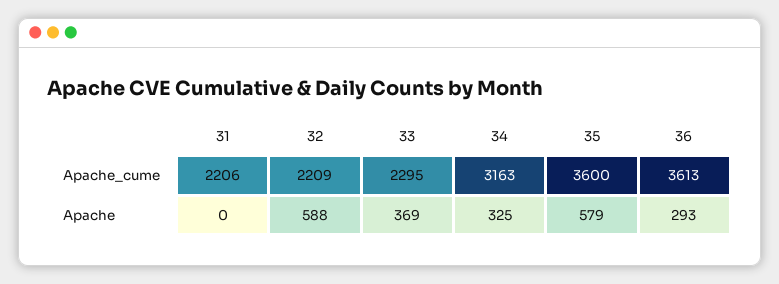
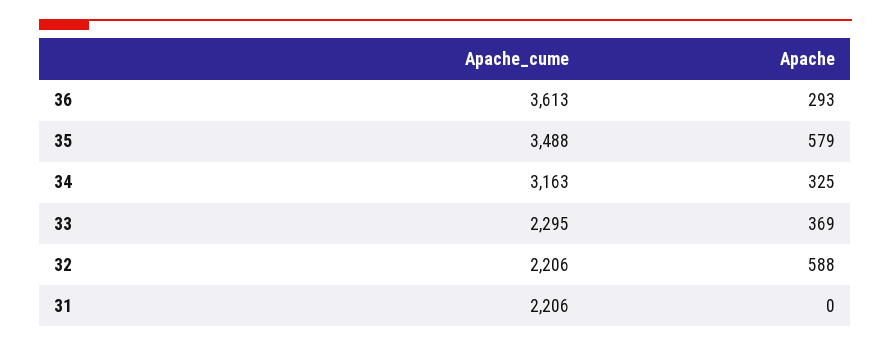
  {
    "31": {
      "Apache_cume": 2206,
      "Apache": 0
    },
    "32": {
-     "Apache_cume": 2209,
+     "Apache_cume": 2206,
      "Apache": 588
    },
    "33": {
      "Apache_cume": 2295,
      "Apache": 369
    },
    "34": {
      "Apache_cume": 3163,
      "Apache": 325
    },
    "35": {
-     "Apache_cume": 3600,
+     "Apache_cume": 3488,
      "Apache": 579
    },
    "36": {
      "Apache_cume": 3613,
      "Apache": 293
    }
  }

